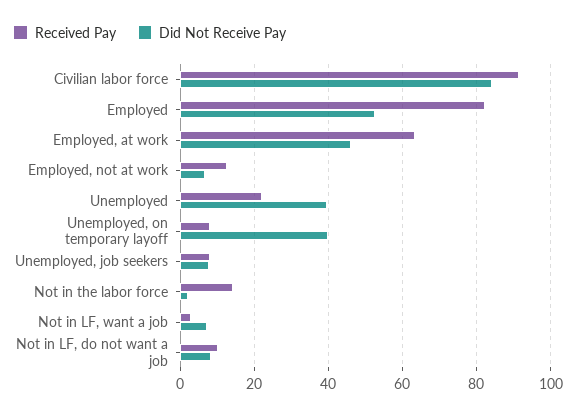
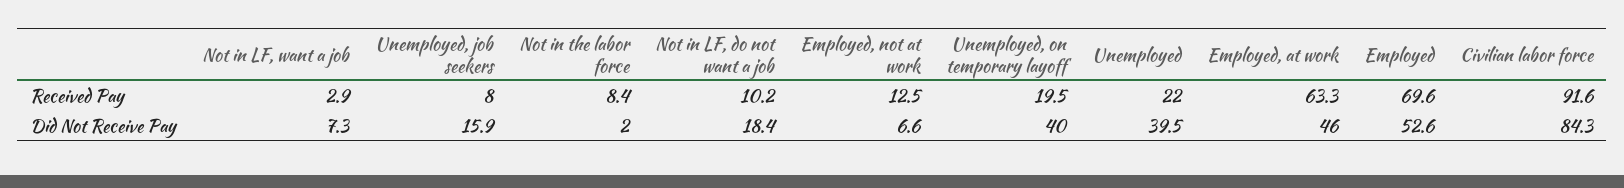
  {
    "Received Pay": {
      "Civilian labor force": 91.6,
-     "Employed": 82,
+     "Employed": 69.6,
      "Employed, at work": 63.3,
      "Employed, not at work": 12.5,
      "Unemployed": 22,
-     "Unemployed, on temporary layoff": 8,
+     "Unemployed, on temporary layoff": 19.5,
      "Unemployed, job seekers": 8,
-     "Not in the labor force": 14,
+     "Not in the labor force": 8.4,
      "Not in LF, want a job": 2.9,
      "Not in LF, do not want a job": 10.2
    },
    "Did Not Receive Pay": {
      "Civilian labor force": 84.3,
      "Employed": 52.6,
      "Employed, at work": 46,
      "Employed, not at work": 6.6,
      "Unemployed": 39.5,
      "Unemployed, on temporary layoff": 40,
-     "Unemployed, job seekers": 8,
+     "Unemployed, job seekers": 15.9,
      "Not in the labor force": 2,
      "Not in LF, want a job": 7.3,
-     "Not in LF, do not want a job": 8
+     "Not in LF, do not want a job": 18.4
    }
  }

